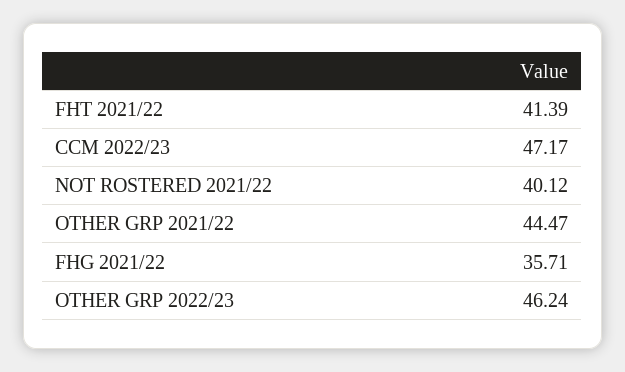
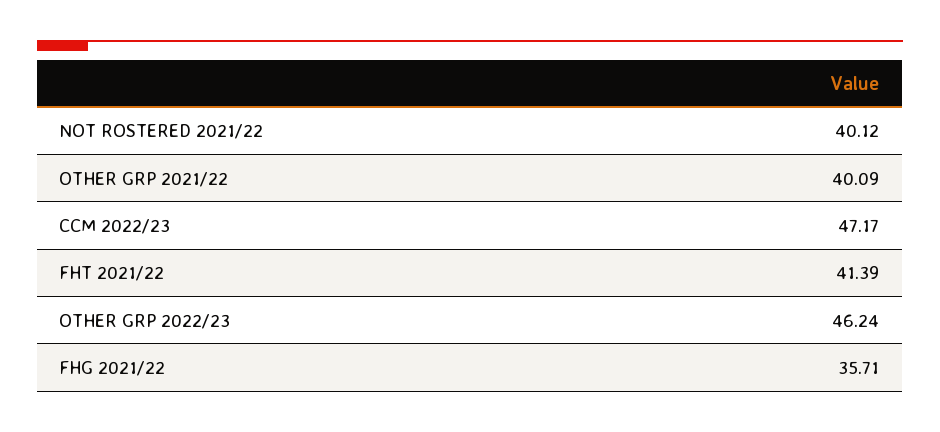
  {
    "FHT 2021/22": 41.39,
    "CCM 2022/23": 47.17,
    "NOT ROSTERED 2021/22": 40.12,
-   "OTHER GRP 2021/22": 44.47,
+   "OTHER GRP 2021/22": 40.09,
    "FHG 2021/22": 35.71,
    "OTHER GRP 2022/23": 46.24
  }

